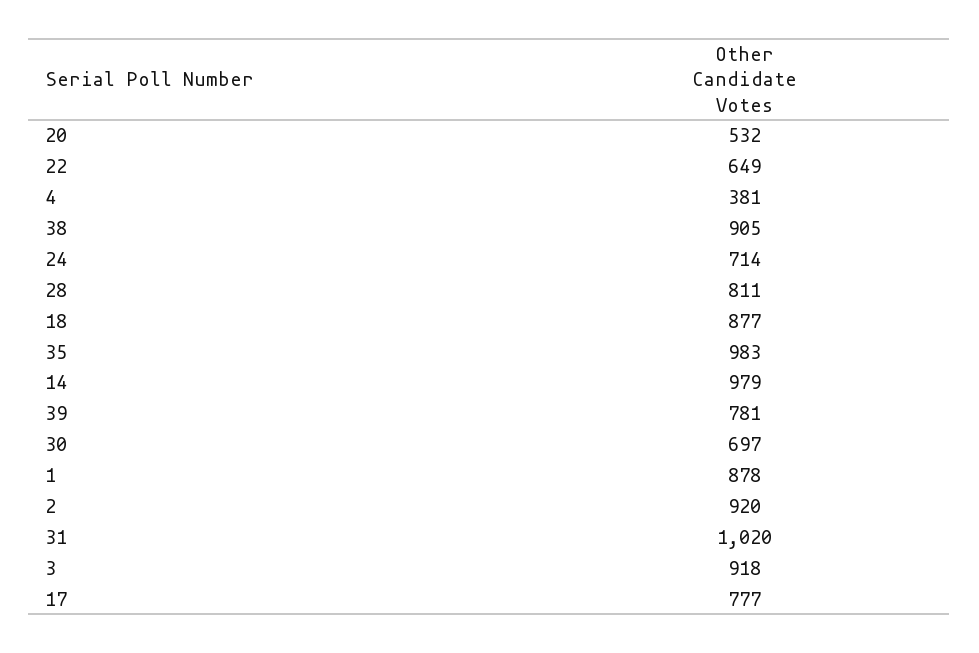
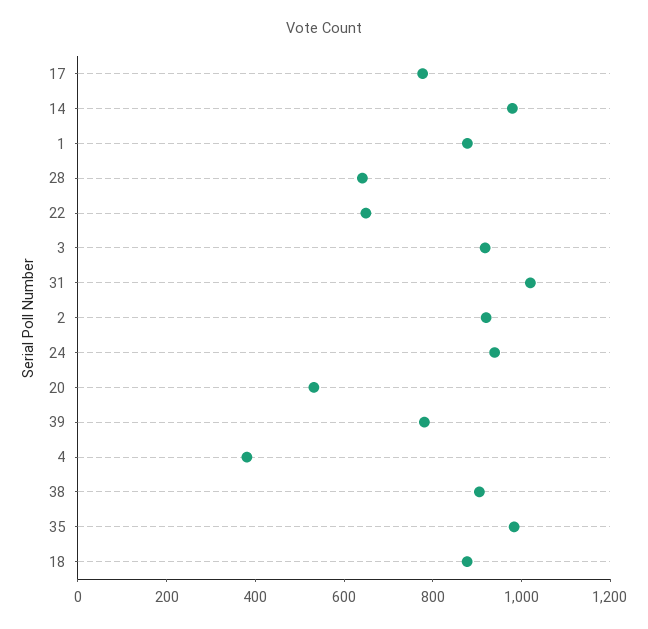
  {
    "20": 532,
    "22": 649,
    "4": 381,
    "38": 905,
-   "24": 714,
+   "24": 950,
-   "28": 811,
+   "28": 650,
    "18": 877,
    "35": 983,
    "14": 979,
    "39": 781,
-   "30": 697,
    "1": 878,
    "2": 920,
    "31": 1020,
    "3": 918,
    "17": 777
  }

